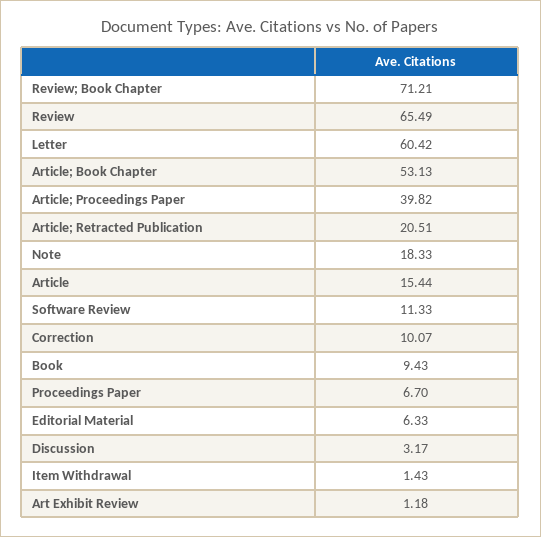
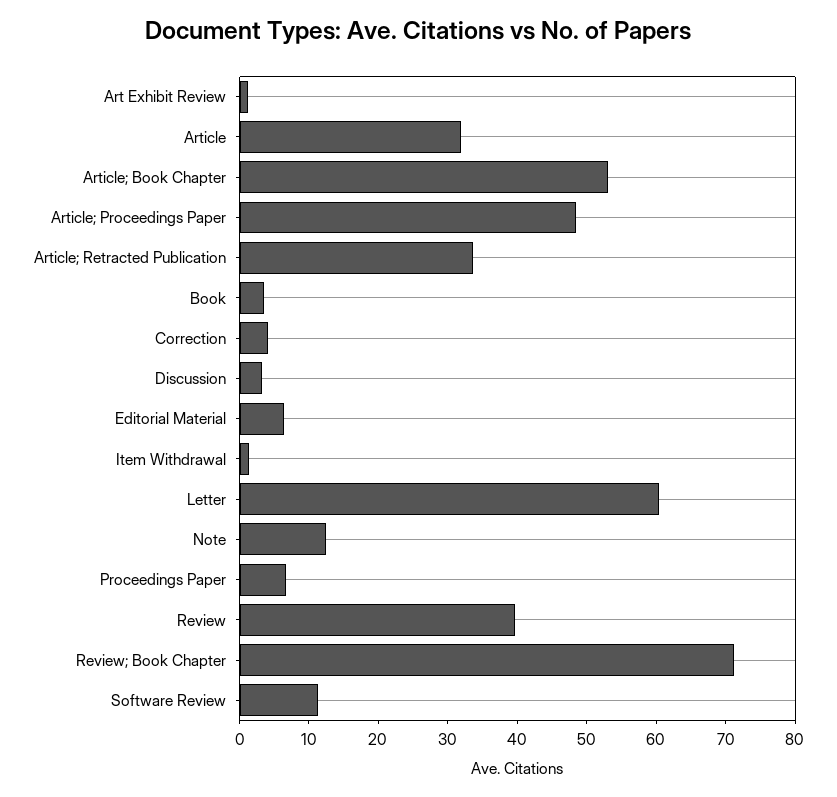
  {
    "Review; Book Chapter": 71.21,
-   "Review": 65.49,
+   "Review": 40,
    "Letter": 60.42,
    "Article; Book Chapter": 53.13,
-   "Article; Proceedings Paper": 39.82,
+   "Article; Proceedings Paper": 48,
-   "Article; Retracted Publication": 20.51,
+   "Article; Retracted Publication": 34,
-   "Note": 18.33,
+   "Note": 12,
-   "Article": 15.44,
+   "Article": 32,
    "Software Review": 11.33,
-   "Correction": 10.07,
+   "Correction": 4,
-   "Book": 9.43,
+   "Book": 4,
    "Proceedings Paper": 6.7,
    "Editorial Material": 6.33,
    "Discussion": 3.17,
    "Item Withdrawal": 1.43,
    "Art Exhibit Review": 1.18
  }

